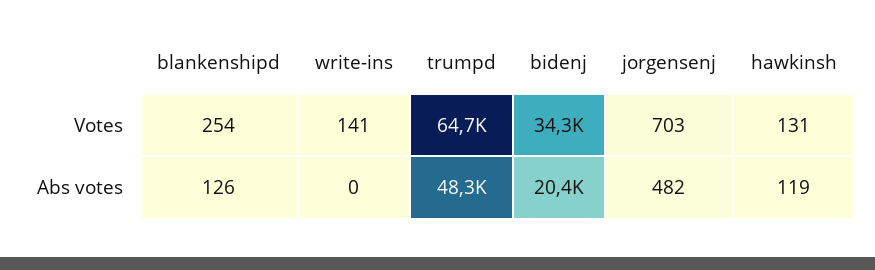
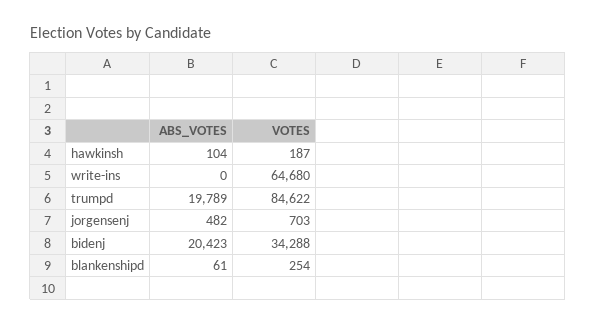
  {
    "blankenshipd": {
      "Votes": 254,
-     "Abs votes": 126
+     "Abs votes": 61
    },
    "write-ins": {
-     "Votes": 141,
+     "Votes": 64680,
      "Abs votes": 0
    },
    "trumpd": {
-     "Votes": 64700,
+     "Votes": 84622,
-     "Abs votes": 48300
+     "Abs votes": 19789
    },
    "bidenj": {
      "Votes": 34288,
      "Abs votes": 20423
    },
    "jorgensenj": {
      "Votes": 703,
      "Abs votes": 482
    },
    "hawkinsh": {
-     "Votes": 131,
+     "Votes": 187,
-     "Abs votes": 119
+     "Abs votes": 104
    }
  }

